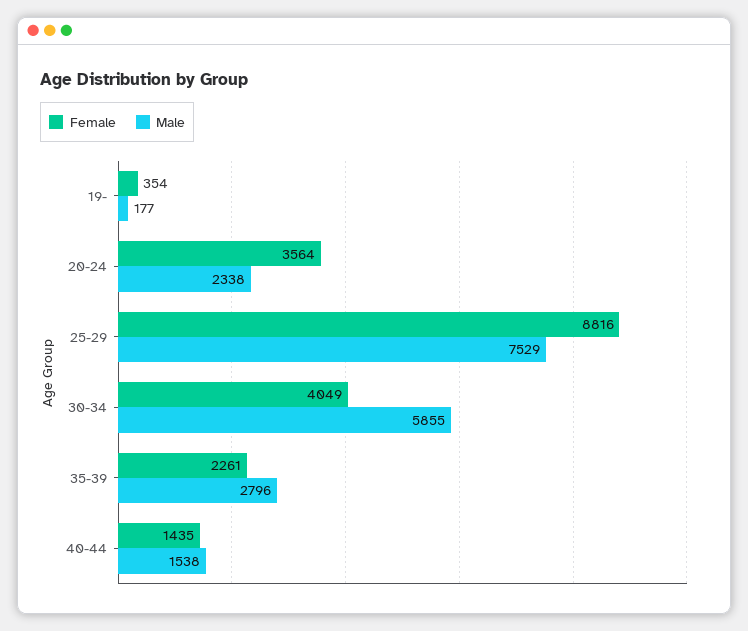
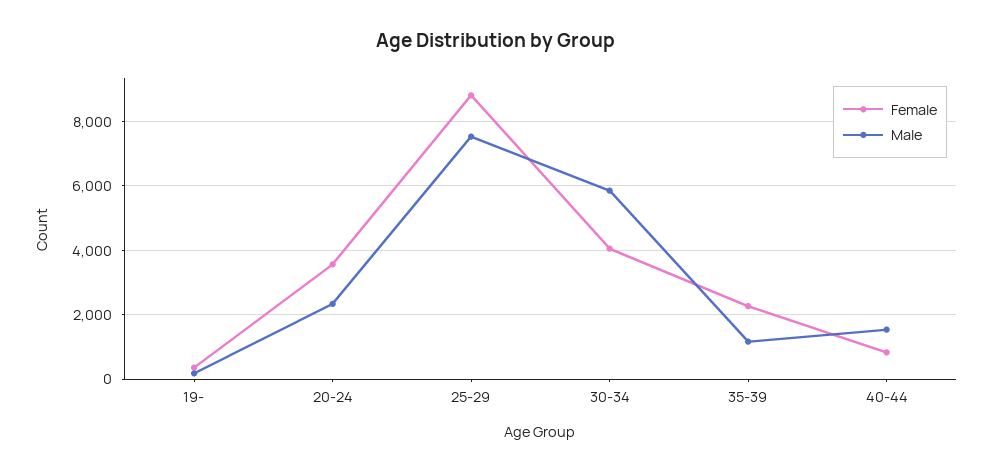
  {
    "Female": {
      "19-": 354,
      "20-24": 3564,
      "25-29": 8816,
      "30-34": 4049,
      "35-39": 2261,
-     "40-44": 1435
+     "40-44": 800
    },
    "Male": {
      "19-": 177,
      "20-24": 2338,
      "25-29": 7529,
      "30-34": 5855,
-     "35-39": 2796,
+     "35-39": 1200,
      "40-44": 1538
    }
  }

